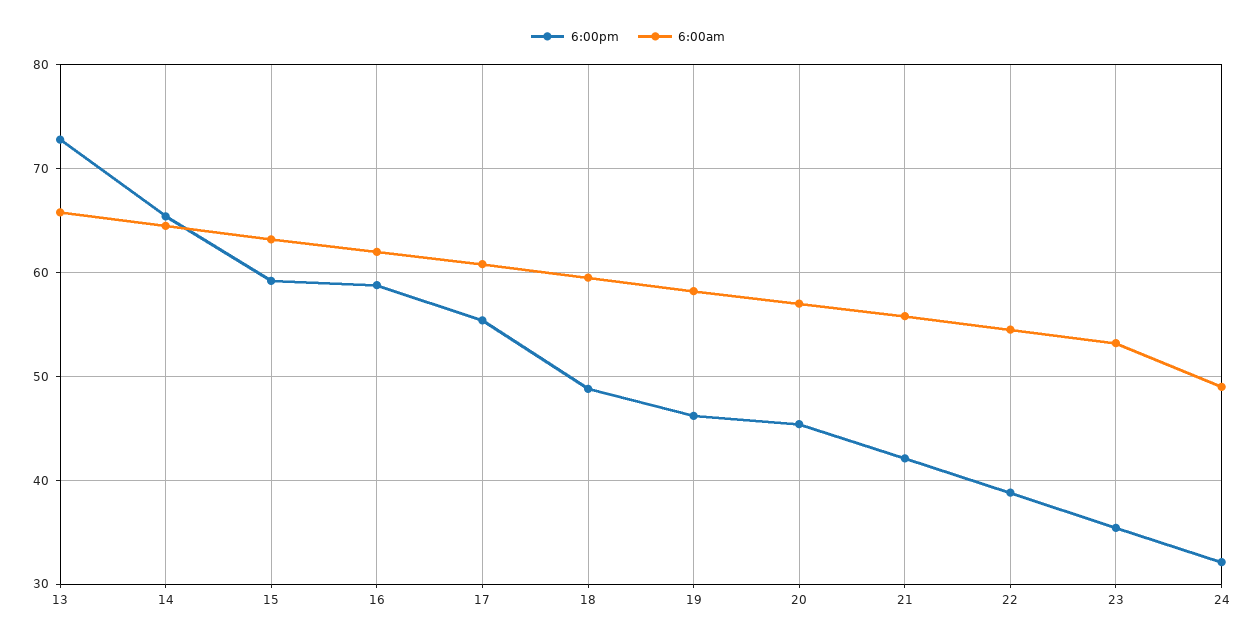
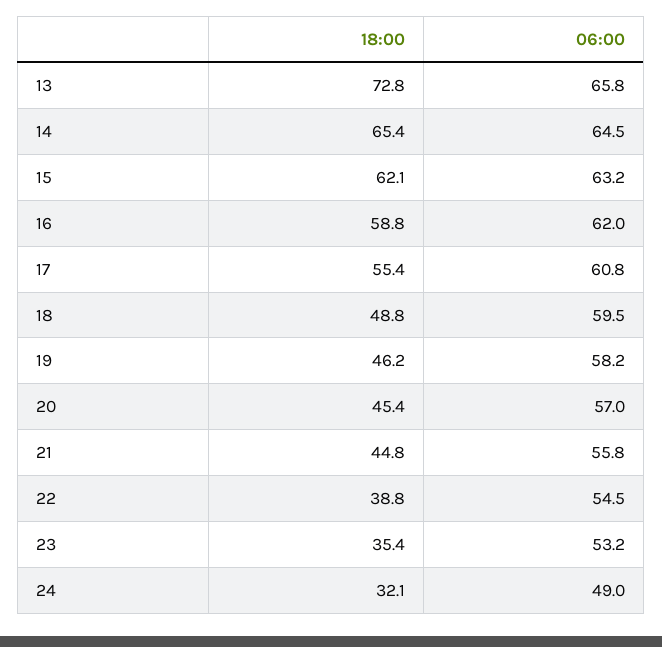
  {
    "6:00pm": {
      "13": 72.8,
      "14": 65.4,
-     "15": 59,
+     "15": 62.1,
      "16": 58.8,
      "17": 55.4,
      "18": 48.8,
      "19": 46.2,
      "20": 45.4,
-     "21": 42,
+     "21": 44.8,
      "22": 38.8,
      "23": 35.4,
      "24": 32.1
    },
    "6:00am": {
      "13": 65.8,
      "14": 64.5,
      "15": 63.2,
      "16": 62,
      "17": 60.8,
      "18": 59.5,
      "19": 58.2,
      "20": 57,
      "21": 55.8,
      "22": 54.5,
      "23": 53.2,
      "24": 49
    }
  }

